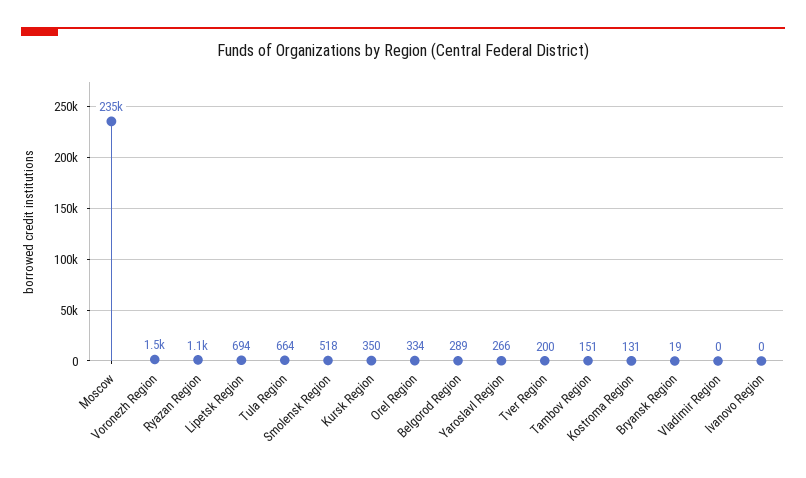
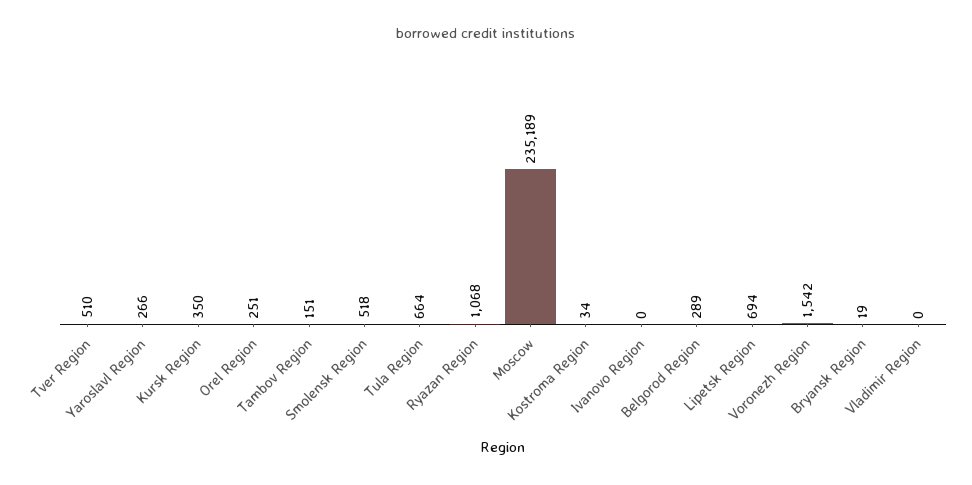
  {
    "Moscow": 235189,
    "Voronezh Region": 1542,
    "Ryazan Region": 1068,
    "Lipetsk Region": 694,
    "Tula Region": 664,
    "Smolensk Region": 518,
    "Kursk Region": 350,
-   "Orel Region": 334,
+   "Orel Region": 251,
    "Belgorod Region": 289,
    "Yaroslavl Region": 266,
-   "Tver Region": 200,
+   "Tver Region": 510,
    "Tambov Region": 151,
-   "Kostroma Region": 131,
+   "Kostroma Region": 34,
    "Bryansk Region": 19,
    "Vladimir Region": 0,
    "Ivanovo Region": 0
  }

